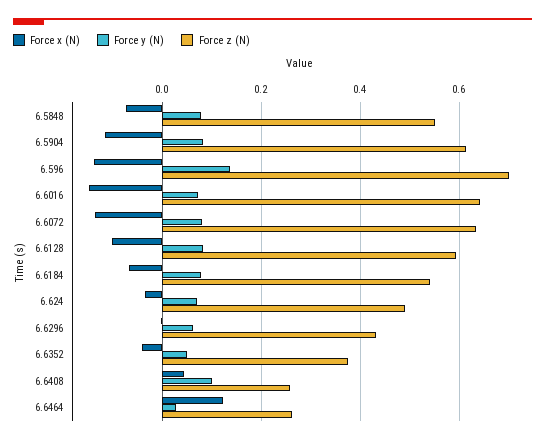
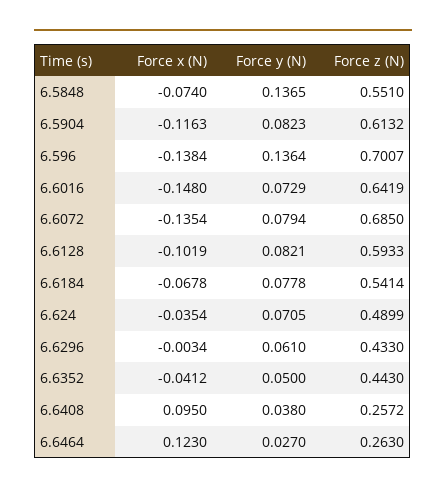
  {
    "Force x (N)": {
      "6.5848": -0.074,
      "6.5904": -0.1163,
      "6.596": -0.1384,
      "6.6016": -0.148,
      "6.6072": -0.1354,
      "6.6128": -0.1019,
      "6.6184": -0.0678,
      "6.624": -0.0354,
      "6.6296": -0.0034,
      "6.6352": -0.0412,
-     "6.6408": 0.04,
+     "6.6408": 0.095,
      "6.6464": 0.123
    },
    "Force y (N)": {
-     "6.5848": 0.08,
+     "6.5848": 0.1365,
      "6.5904": 0.0823,
      "6.596": 0.1364,
      "6.6016": 0.0729,
      "6.6072": 0.0794,
      "6.6128": 0.0821,
      "6.6184": 0.0778,
      "6.624": 0.0705,
      "6.6296": 0.061,
      "6.6352": 0.05,
-     "6.6408": 0.1,
+     "6.6408": 0.038,
      "6.6464": 0.027
    },
    "Force z (N)": {
      "6.5848": 0.551,
      "6.5904": 0.6132,
      "6.596": 0.7007,
      "6.6016": 0.6419,
-     "6.6072": 0.64,
+     "6.6072": 0.685,
      "6.6128": 0.5933,
      "6.6184": 0.5414,
      "6.624": 0.4899,
      "6.6296": 0.433,
-     "6.6352": 0.38,
+     "6.6352": 0.443,
      "6.6408": 0.2572,
      "6.6464": 0.263
    }
  }

